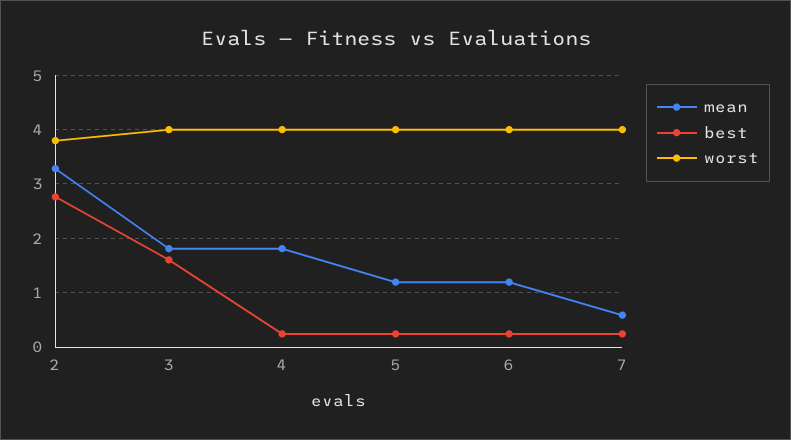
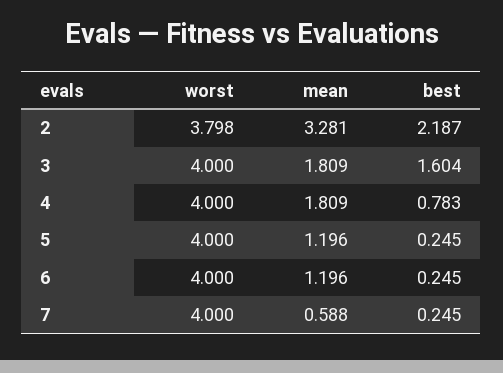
  {
    "mean": {
      "2": 3.281,
      "3": 1.809,
      "4": 1.809,
      "5": 1.196,
      "6": 1.196,
      "7": 0.588
    },
    "best": {
-     "2": 2.8,
+     "2": 2.187,
      "3": 1.604,
-     "4": 0.2,
+     "4": 0.783,
      "5": 0.245,
      "6": 0.245,
      "7": 0.245
    },
    "worst": {
      "2": 3.798,
      "3": 4,
      "4": 4,
      "5": 4,
      "6": 4,
      "7": 4
    }
  }

